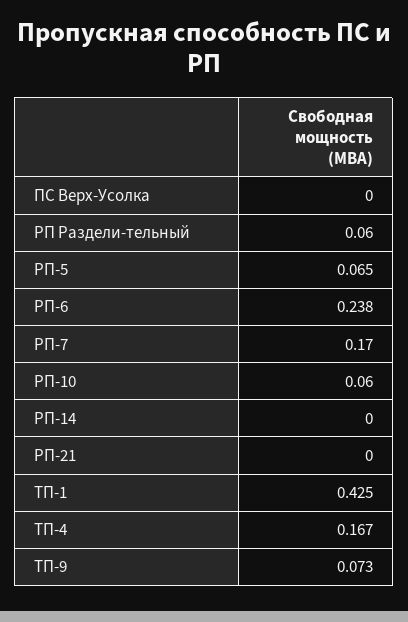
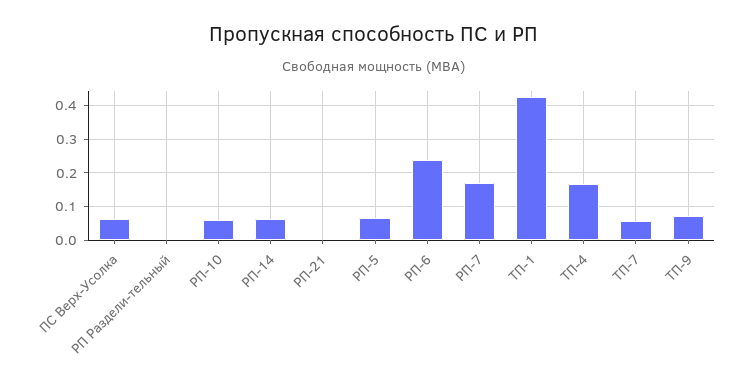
  {
-   "ПС Верх-Усолка": 0,
+   "ПС Верх-Усолка": 0.06,
-   "РП Раздели-тельный": 0.06,
+   "РП Раздели-тельный": 0,
    "РП-5": 0.065,
    "РП-6": 0.238,
    "РП-7": 0.17,
    "РП-10": 0.06,
-   "РП-14": 0,
+   "РП-14": 0.06,
    "РП-21": 0,
    "ТП-1": 0.425,
    "ТП-4": 0.167,
-   "ТП-9": 0.073
+   "ТП-9": 0.073,
+   "ТП-7": 0.06
  }

